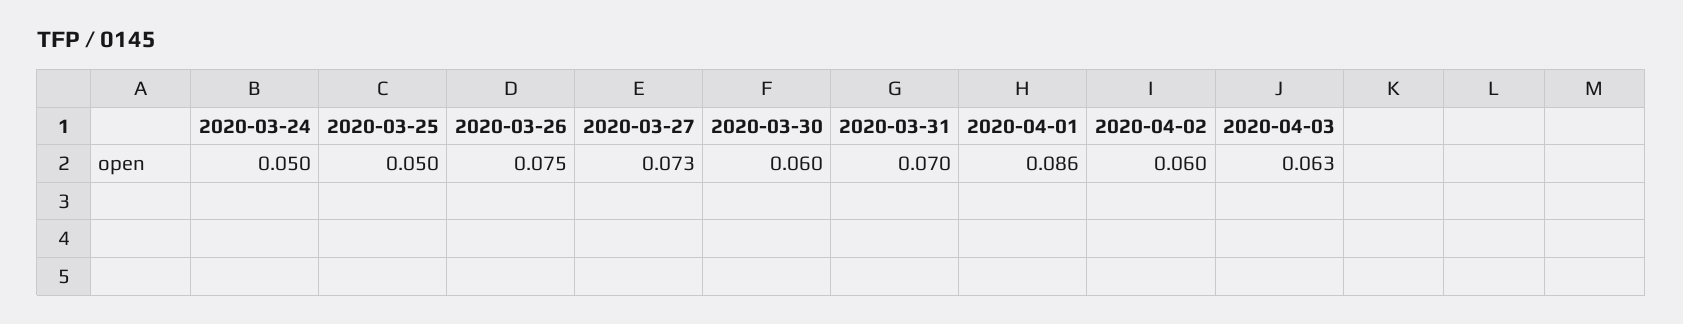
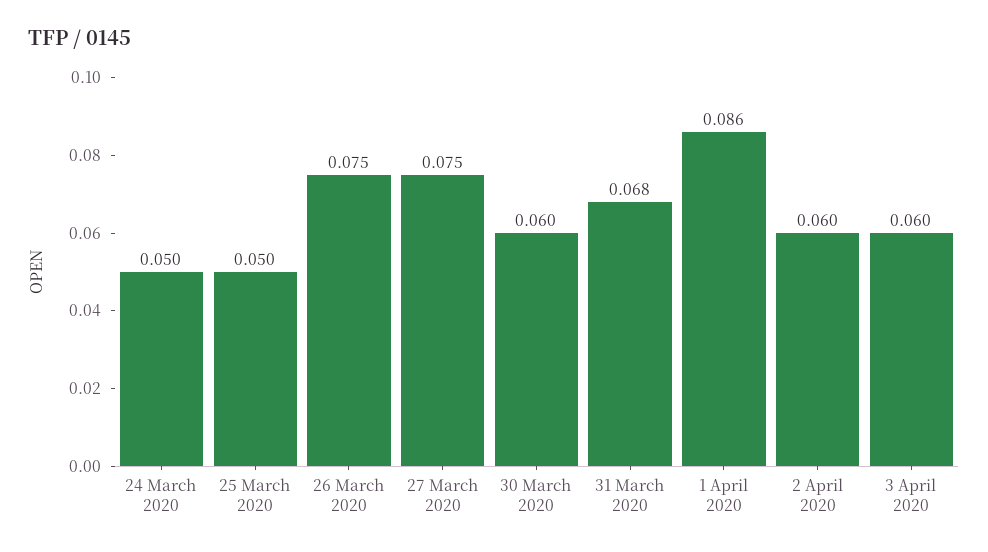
  {
    "2020-03-24": 0.05,
    "2020-03-25": 0.05,
    "2020-03-26": 0.075,
-   "2020-03-27": 0.073,
+   "2020-03-27": 0.075,
    "2020-03-30": 0.06,
-   "2020-03-31": 0.07,
+   "2020-03-31": 0.068,
    "2020-04-01": 0.086,
    "2020-04-02": 0.06,
-   "2020-04-03": 0.063
+   "2020-04-03": 0.06
  }

